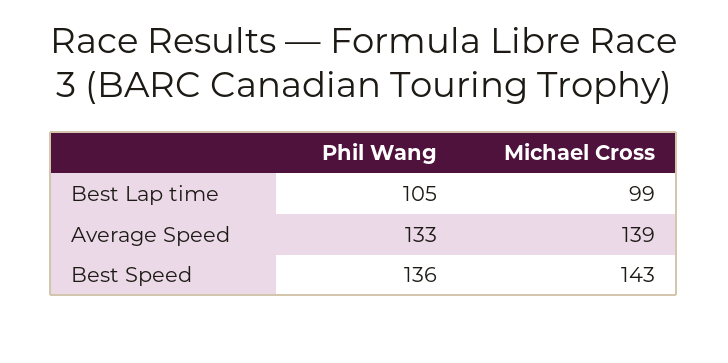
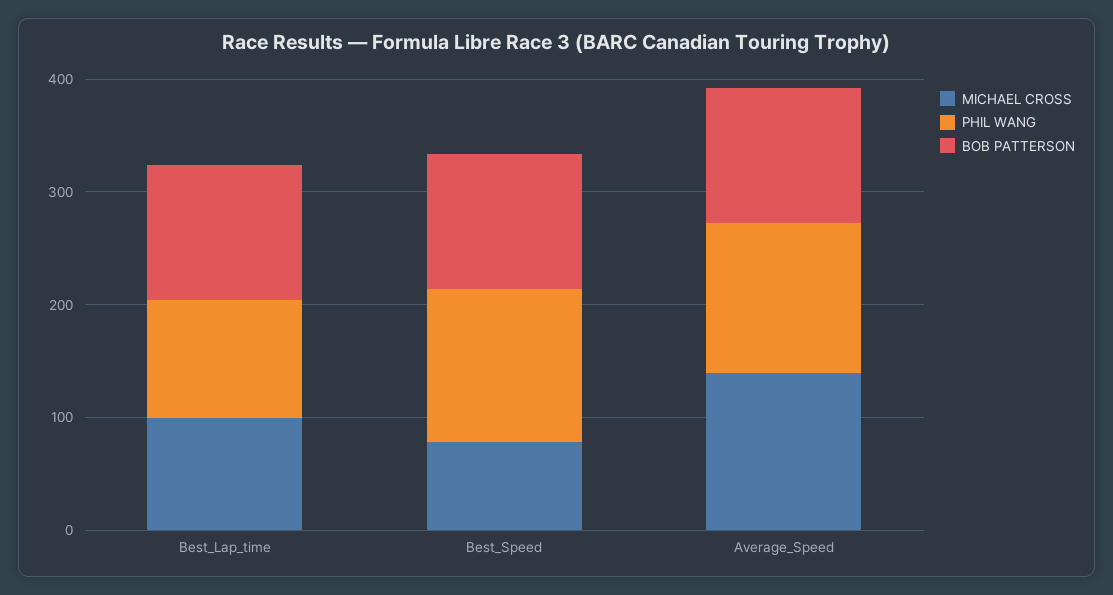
  {
    "Phil Wang": {
      "Best Lap time": 105,
      "Average Speed": 133,
      "Best Speed": 136
    },
    "Michael Cross": {
      "Best Lap time": 99,
      "Average Speed": 139,
-     "Best Speed": 143
+     "Best Speed": 80
-   }
+   },
+   "BOB PATTERSON": {
+     "Best Lap time": 120,
+     "Best Speed": 120,
+     "Average Speed": 120
+   }
  }

